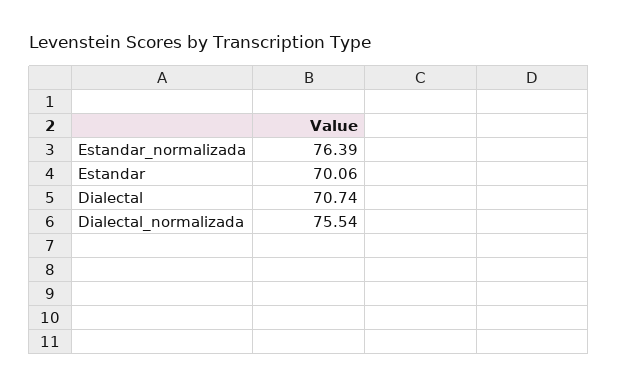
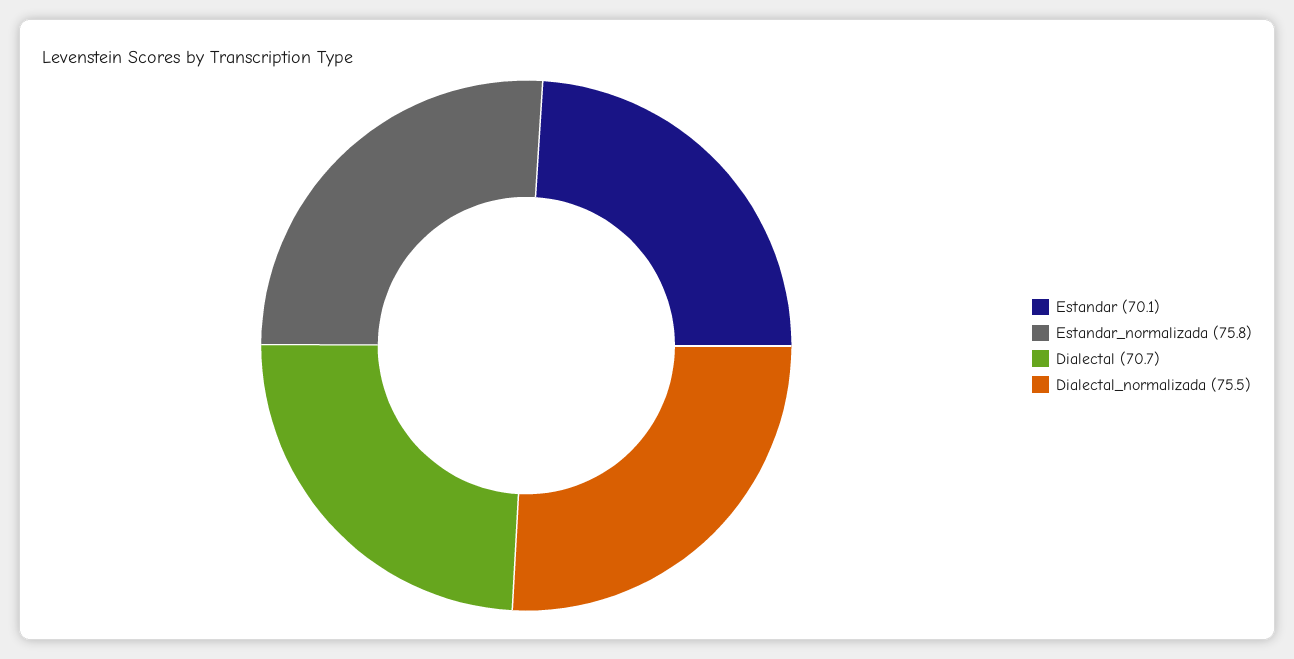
  {
-   "Estandar_normalizada": 76.39,
+   "Estandar_normalizada": 75.8,
    "Estandar": 70.06,
    "Dialectal": 70.74,
    "Dialectal_normalizada": 75.54
  }

